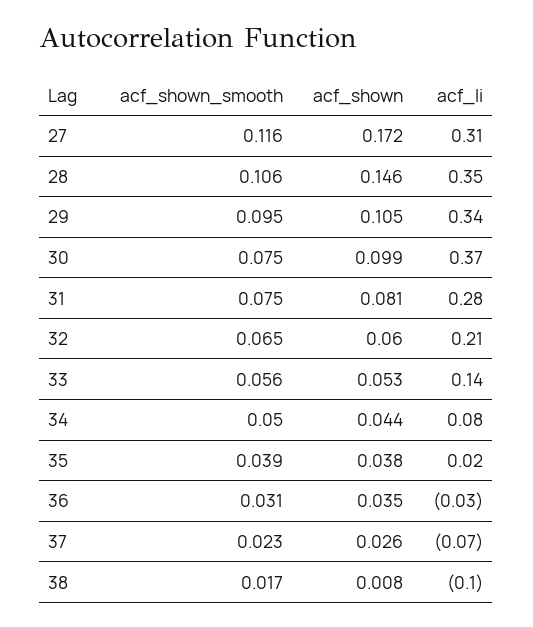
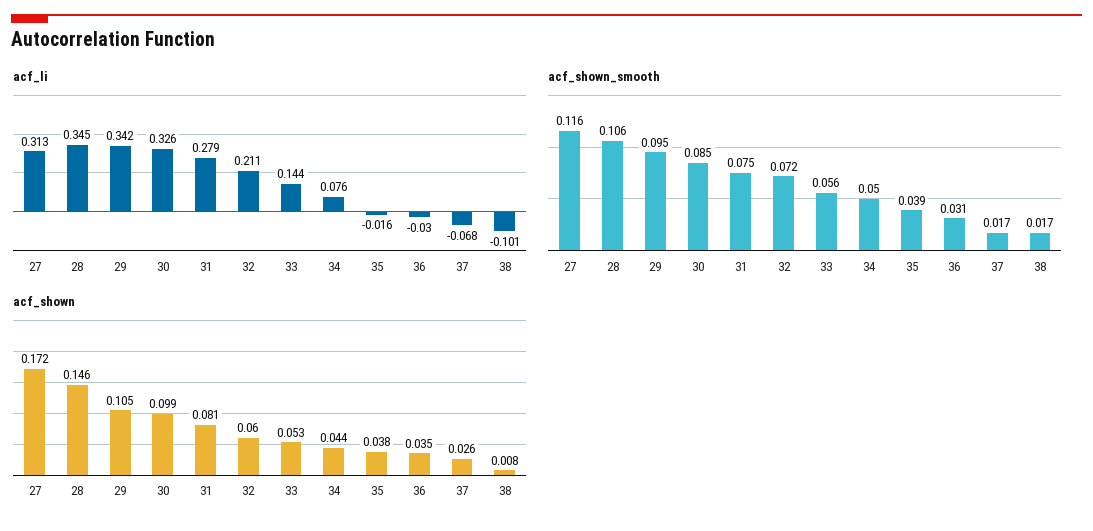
  {
    "acf_shown_smooth": {
      "27": 0.116,
      "28": 0.106,
      "29": 0.095,
-     "30": 0.075,
+     "30": 0.085,
      "31": 0.075,
-     "32": 0.065,
+     "32": 0.072,
      "33": 0.056,
      "34": 0.05,
      "35": 0.039,
      "36": 0.031,
-     "37": 0.023,
+     "37": 0.017,
      "38": 0.017
    },
    "acf_shown": {
      "27": 0.172,
      "28": 0.146,
      "29": 0.105,
      "30": 0.099,
      "31": 0.081,
      "32": 0.06,
      "33": 0.053,
      "34": 0.044,
      "35": 0.038,
      "36": 0.035,
      "37": 0.026,
      "38": 0.008
    },
    "acf_li": {
      "27": 0.313,
      "28": 0.345,
      "29": 0.342,
-     "30": 0.37,
+     "30": 0.326,
      "31": 0.279,
      "32": 0.211,
      "33": 0.144,
      "34": 0.076,
-     "35": 0.02,
+     "35": -0.016,
      "36": -0.03,
      "37": -0.068,
      "38": -0.101
    }
  }

